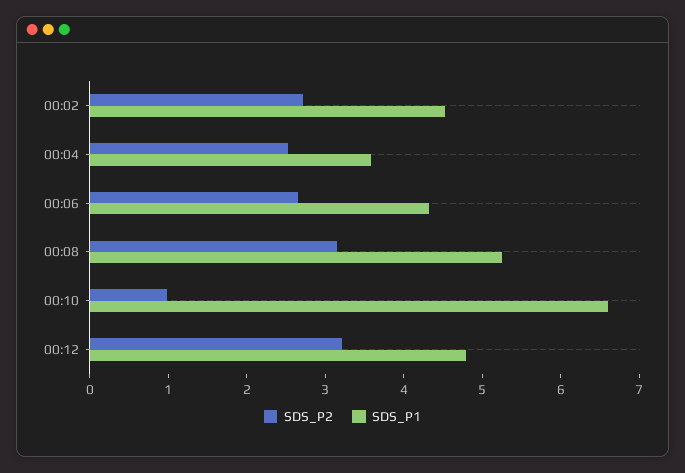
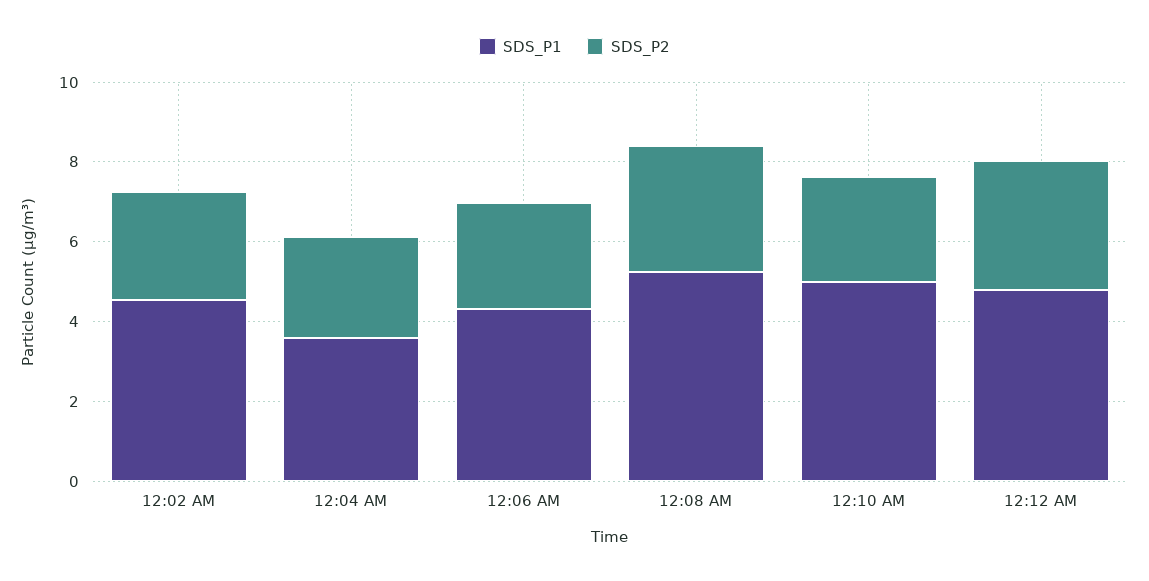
  {
    "SDS_P2": {
      "00:02": 2.8,
      "00:04": 2.6,
      "00:06": 2.6,
      "00:08": 3.2,
-     "00:10": 1,
+     "00:10": 2.5,
      "00:12": 3.2
    },
    "SDS_P1": {
      "00:02": 4.6,
      "00:04": 3.6,
      "00:06": 4.4,
      "00:08": 5.2,
-     "00:10": 6.6,
+     "00:10": 5,
      "00:12": 4.8
    }
  }

